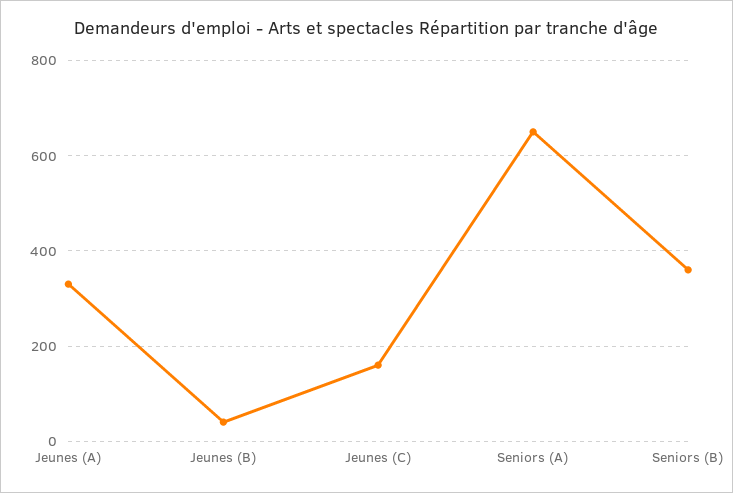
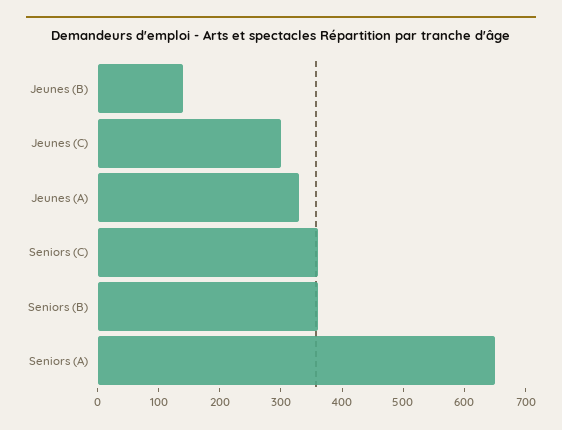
  {
    "Jeunes (A)": 340,
-   "Jeunes (B)": 40,
+   "Jeunes (B)": 140,
-   "Jeunes (C)": 160,
+   "Jeunes (C)": 300,
    "Seniors (A)": 660,
-   "Seniors (B)": 360
+   "Seniors (B)": 360,
+   "Seniors (C)": 360
  }

